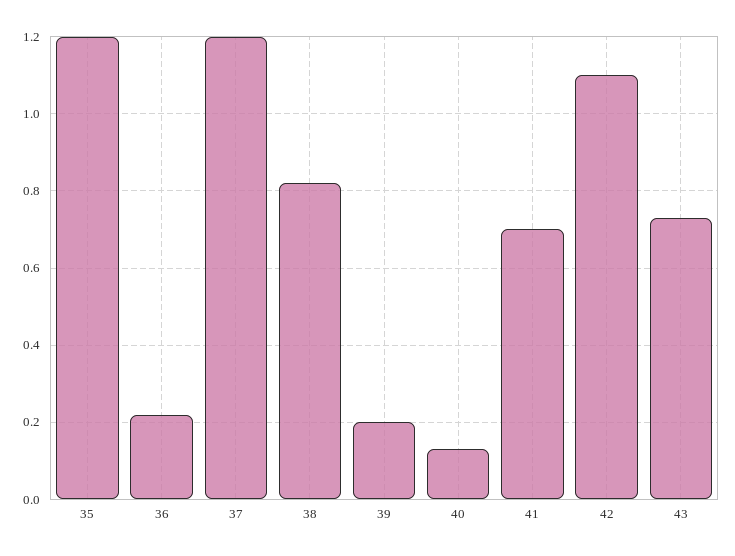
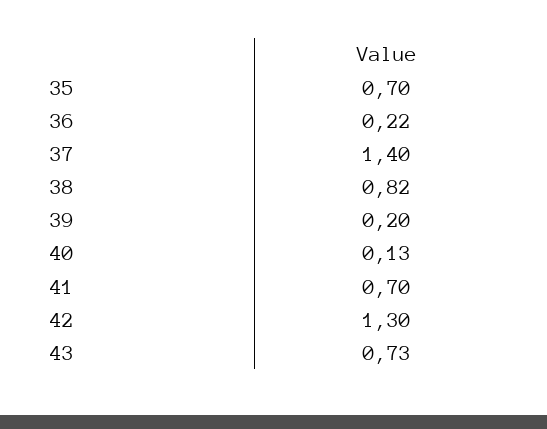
  {
-   "35": 1.2,
+   "35": 0.7,
    "36": 0.22,
-   "37": 1.2,
+   "37": 1.4,
    "38": 0.82,
    "39": 0.2,
    "40": 0.13,
    "41": 0.7,
-   "42": 1.1,
+   "42": 1.3,
    "43": 0.73
  }

